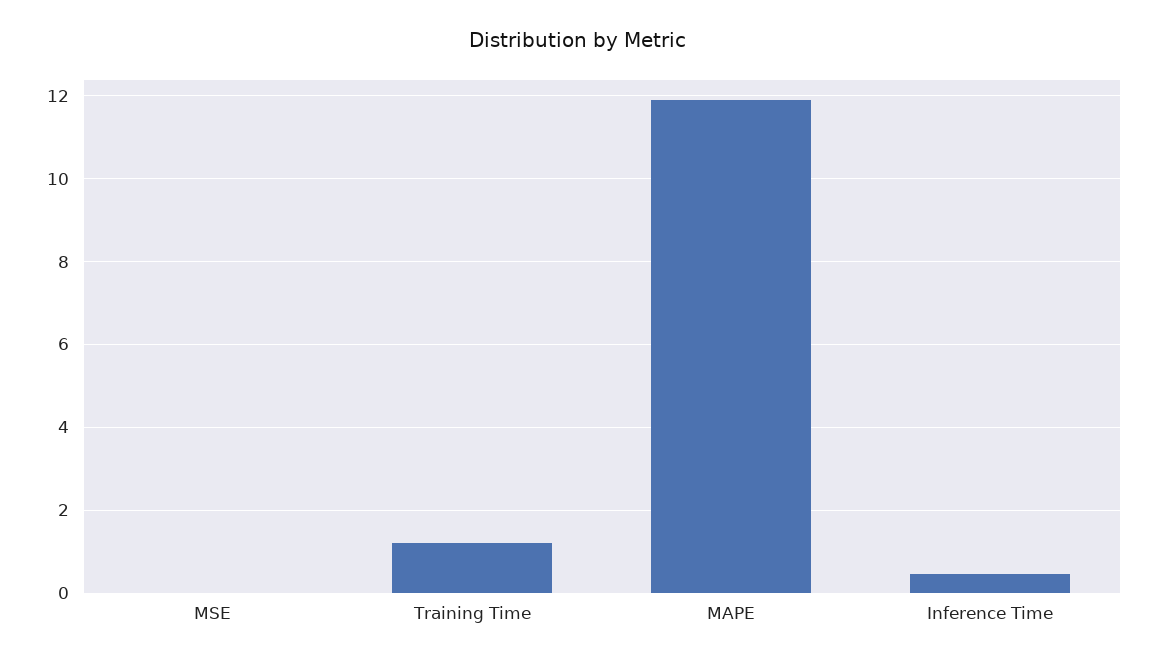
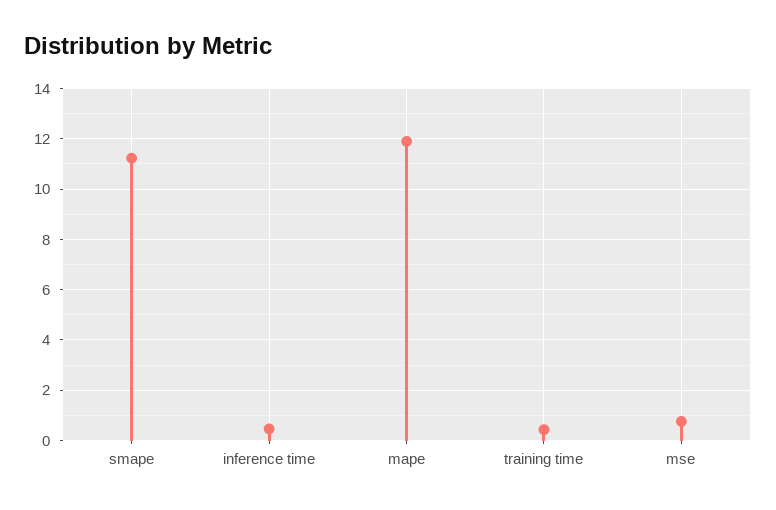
  {
-   "MSE": 0,
+   "MSE": 0.75,
-   "Training Time": 1.2,
+   "Training Time": 0.5,
    "MAPE": 12,
-   "Inference Time": 0.4
+   "Inference Time": 0.4,
+   "smape": 11.25
  }

